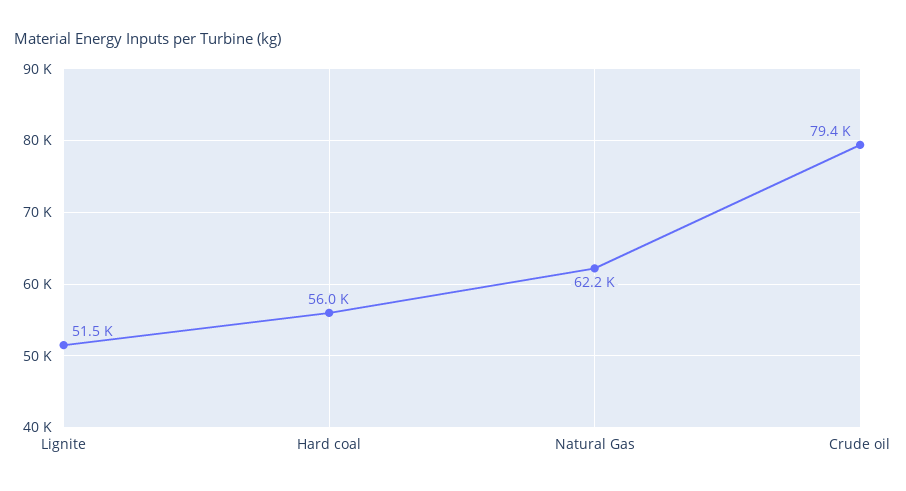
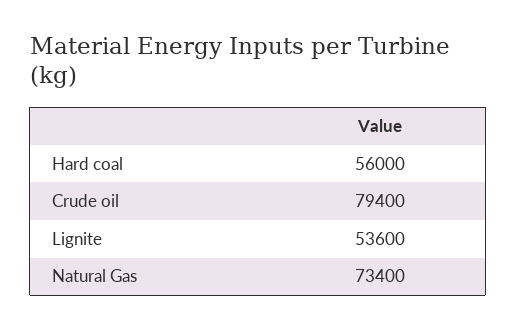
  {
-   "Lignite": 51500,
+   "Lignite": 53600,
    "Hard coal": 56000,
-   "Natural Gas": 62200,
+   "Natural Gas": 73400,
    "Crude oil": 79400
  }

